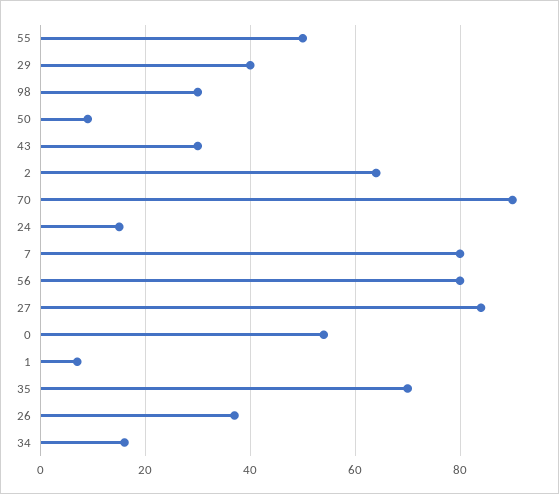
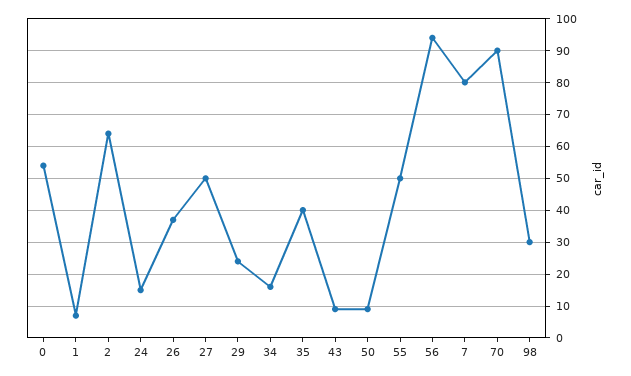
  {
    "55": 50,
-   "29": 40,
+   "29": 25,
    "98": 30,
    "50": 10,
-   "43": 30,
+   "43": 10,
    "2": 65,
    "70": 90,
    "24": 15,
    "7": 80,
-   "56": 80,
+   "56": 95,
-   "27": 85,
+   "27": 50,
    "0": 55,
    "1": 5,
-   "35": 70,
+   "35": 40,
    "26": 35,
    "34": 15
  }

